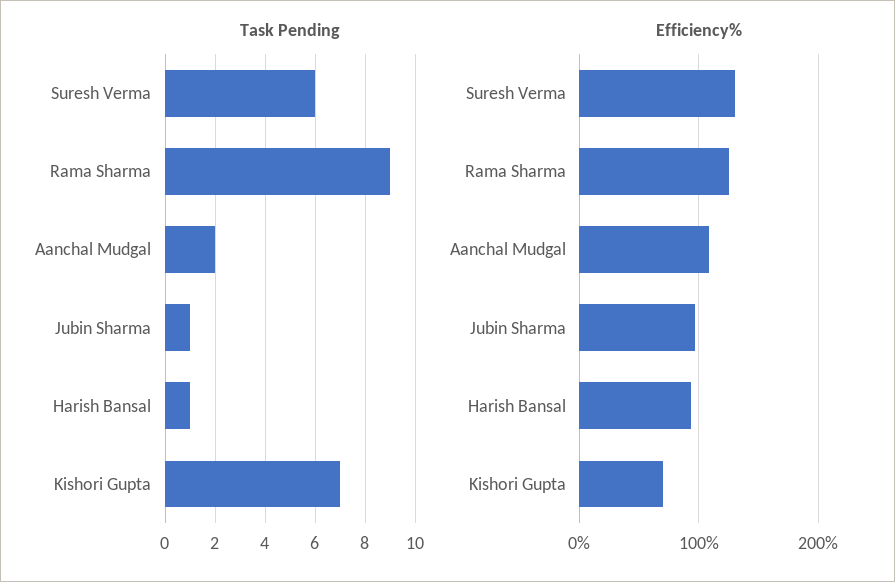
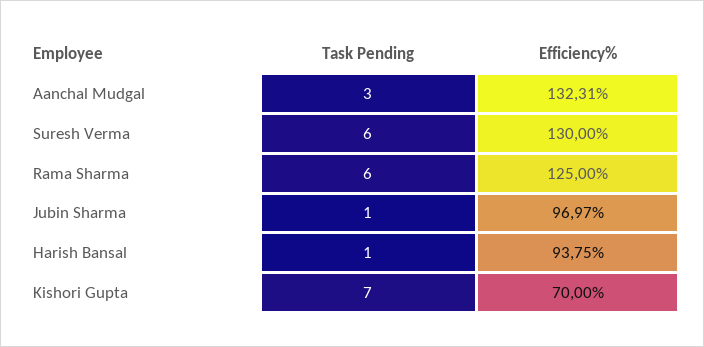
  {
    "Task Pending": {
      "Suresh Verma": 6,
-     "Rama Sharma": 9,
+     "Rama Sharma": 6,
-     "Aanchal Mudgal": 2,
+     "Aanchal Mudgal": 3,
      "Jubin Sharma": 1,
      "Harish Bansal": 1,
      "Kishori Gupta": 7
    },
    "Efficiency%": {
      "Suresh Verma": 130,
      "Rama Sharma": 125,
-     "Aanchal Mudgal": 110,
+     "Aanchal Mudgal": 132.31,
      "Jubin Sharma": 96.97,
      "Harish Bansal": 93.75,
      "Kishori Gupta": 70
    }
  }

